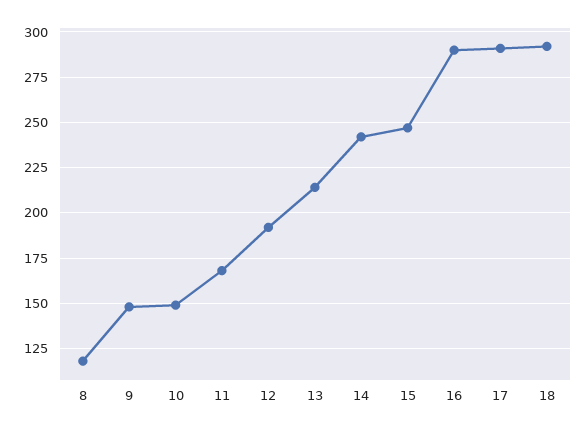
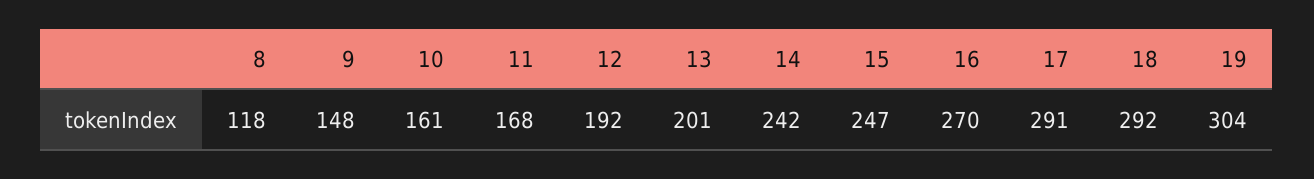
  {
    "8": 118,
    "9": 148,
-   "10": 150,
+   "10": 161,
    "11": 168,
    "12": 192,
-   "13": 215,
+   "13": 201,
    "14": 242,
    "15": 247,
-   "16": 290,
+   "16": 270,
    "17": 291,
-   "18": 292
+   "18": 292,
+   "19": 304
  }

